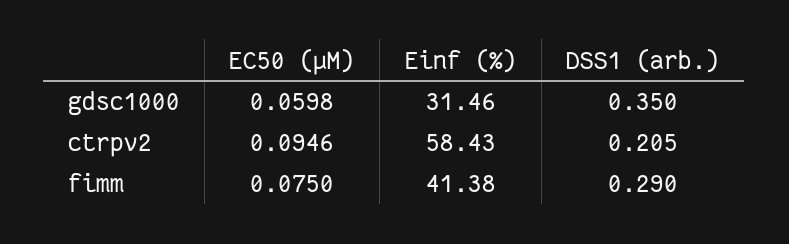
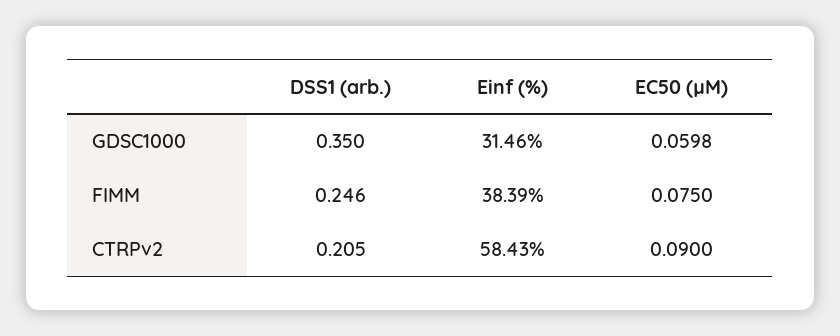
  {
    "EC50 (µM)": {
      "gdsc1000": 0.0598,
-     "ctrpv2": 0.0946,
+     "ctrpv2": 0.09,
      "fimm": 0.075
    },
    "Einf (%)": {
      "gdsc1000": 31.46,
      "ctrpv2": 58.43,
-     "fimm": 41.38
+     "fimm": 38.39
    },
    "DSS1 (arb.)": {
      "gdsc1000": 0.35,
      "ctrpv2": 0.205,
-     "fimm": 0.29
+     "fimm": 0.246
    }
  }

